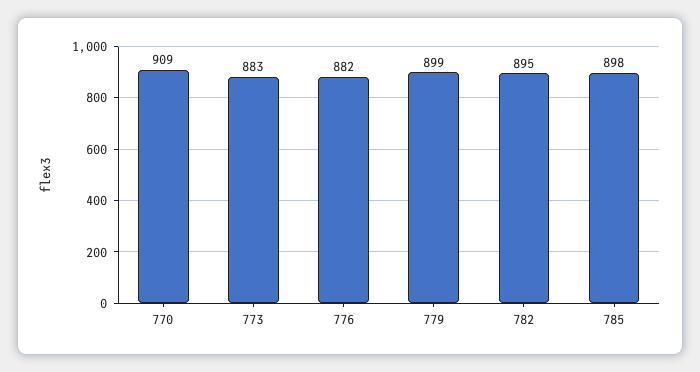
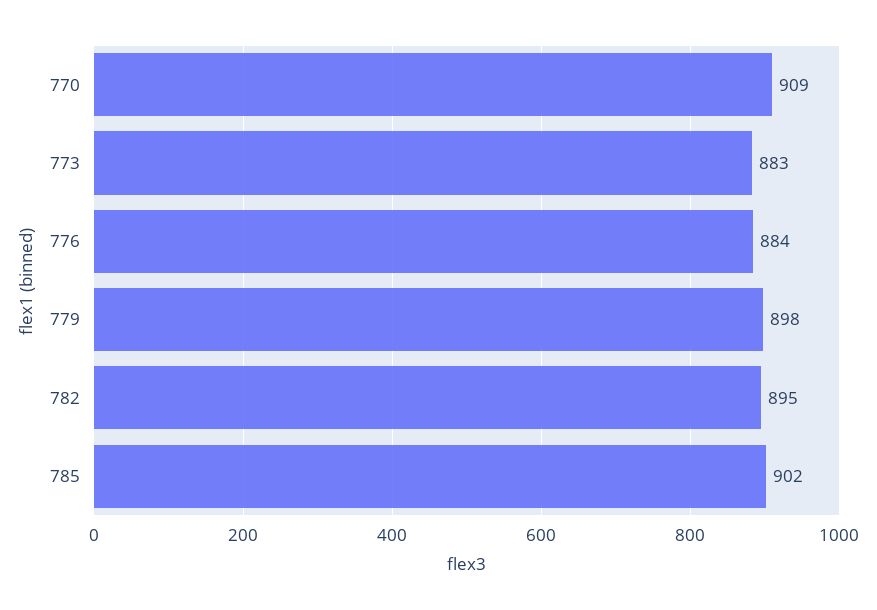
  {
    "770": 909,
    "773": 883,
-   "776": 882,
+   "776": 884,
-   "779": 899,
+   "779": 898,
    "782": 895,
-   "785": 898
+   "785": 902
  }

